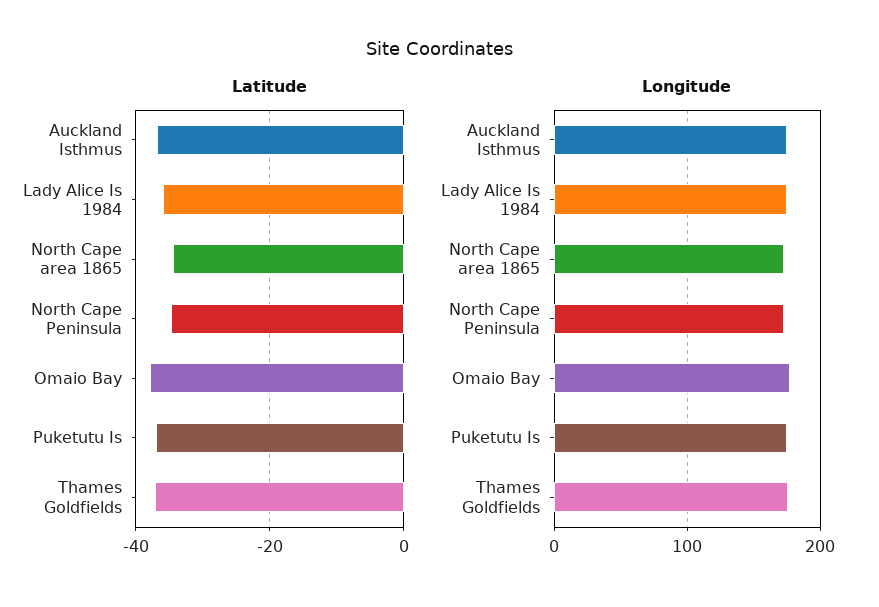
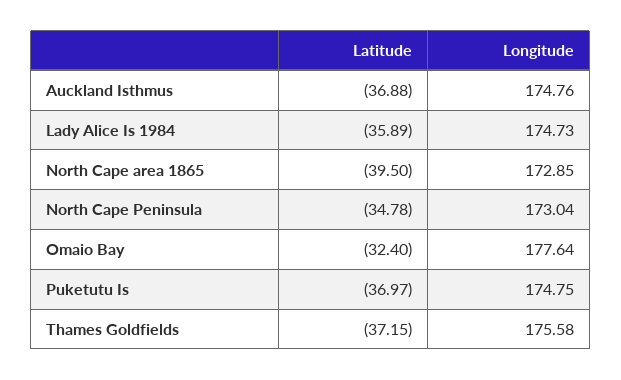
  {
    "Latitude": {
      "Auckland Isthmus": -36.88,
      "Lady Alice Is 1984": -35.89,
-     "North Cape area 1865": -34,
+     "North Cape area 1865": -39.5,
      "North Cape Peninsula": -34.78,
-     "Omaio Bay": -38,
+     "Omaio Bay": -32.4,
      "Puketutu Is": -36.97,
      "Thames Goldfields": -37.15
    },
    "Longitude": {
      "Auckland Isthmus": 174.76,
      "Lady Alice Is 1984": 174.73,
      "North Cape area 1865": 172.85,
      "North Cape Peninsula": 173.04,
      "Omaio Bay": 177.64,
      "Puketutu Is": 174.75,
      "Thames Goldfields": 175.58
    }
  }

